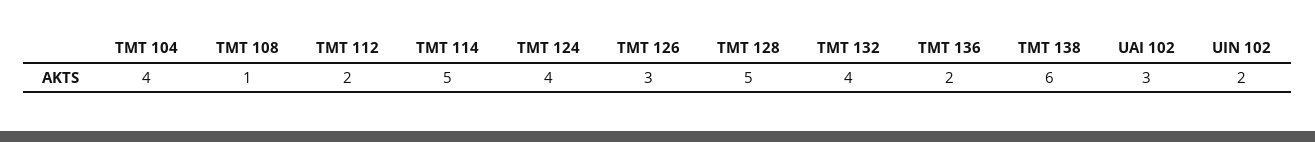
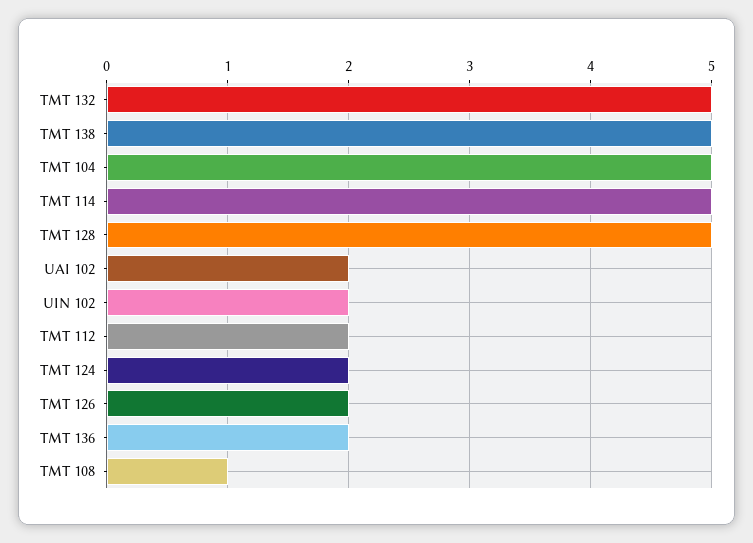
  {
-   "TMT 104": 4,
+   "TMT 104": 5,
    "TMT 108": 1,
    "TMT 112": 2,
    "TMT 114": 5,
-   "TMT 124": 4,
+   "TMT 124": 2,
-   "TMT 126": 3,
+   "TMT 126": 2,
    "TMT 128": 5,
-   "TMT 132": 4,
+   "TMT 132": 5,
    "TMT 136": 2,
-   "TMT 138": 6,
+   "TMT 138": 5,
-   "UAI 102": 3,
+   "UAI 102": 2,
    "UIN 102": 2
  }

